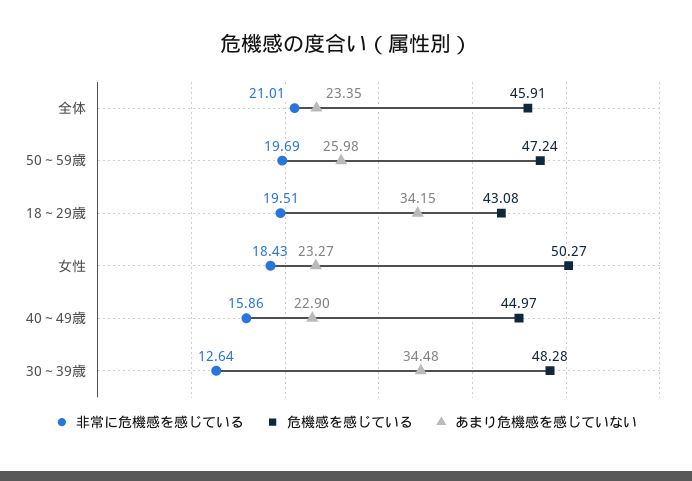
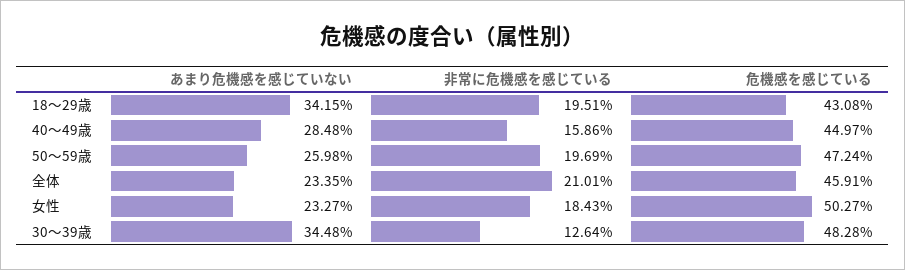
  {
    "非常に危機感を感じている": {
      "全体": 21.01,
      "50～59歳": 19.69,
      "18～29歳": 19.51,
      "女性": 18.43,
      "40～49歳": 15.86,
      "30～39歳": 12.64
    },
    "危機感を感じている": {
      "全体": 45.91,
      "50～59歳": 47.24,
      "18～29歳": 43.08,
      "女性": 50.27,
      "40～49歳": 44.97,
      "30～39歳": 48.28
    },
    "あまり危機感を感じていない": {
      "全体": 23.35,
      "50～59歳": 25.98,
      "18～29歳": 34.15,
      "女性": 23.27,
-     "40～49歳": 22.9,
+     "40～49歳": 28.48,
      "30～39歳": 34.48
    }
  }

